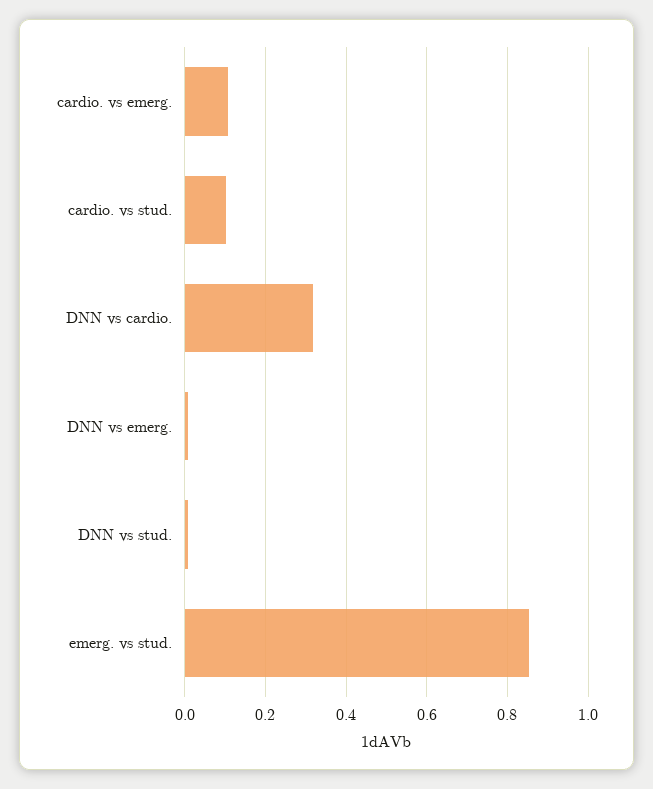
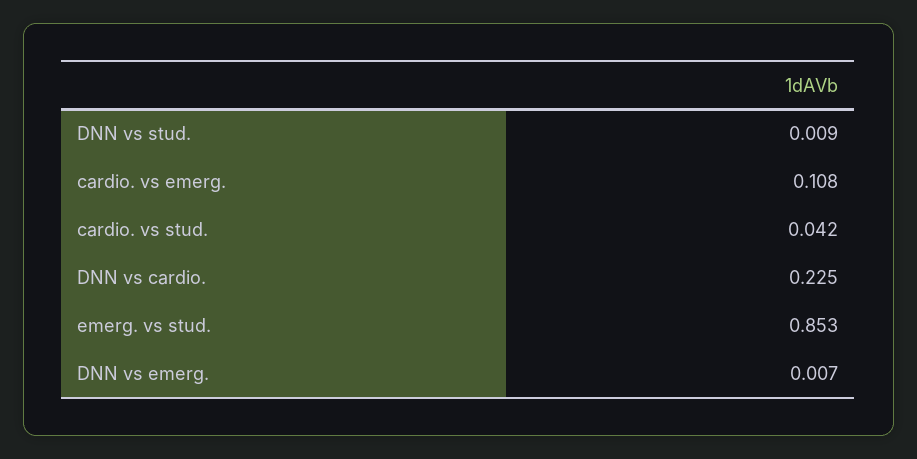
  {
    "cardio. vs emerg.": 0.108,
-   "cardio. vs stud.": 0.1,
+   "cardio. vs stud.": 0.042,
-   "DNN vs cardio.": 0.32,
+   "DNN vs cardio.": 0.225,
    "DNN vs emerg.": 0.007,
    "DNN vs stud.": 0.009,
    "emerg. vs stud.": 0.853
  }

